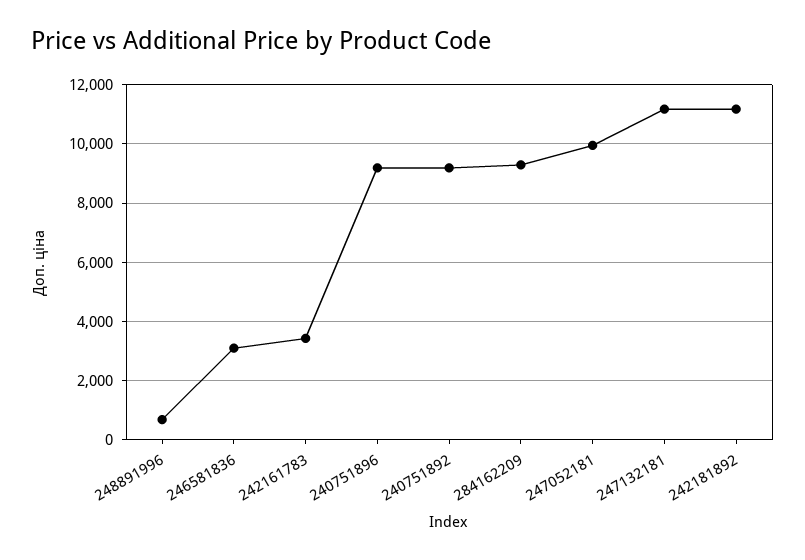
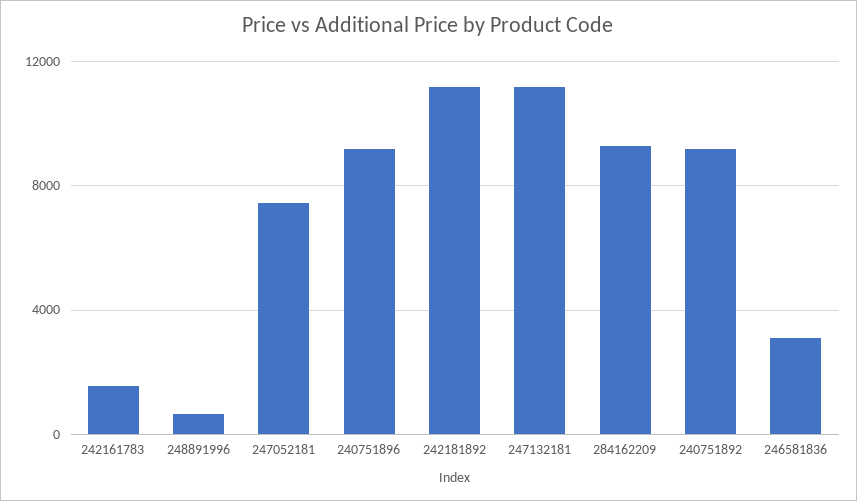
  {
    "248891996": 750,
    "246581836": 3000,
-   "242161783": 3500,
+   "242161783": 1500,
    "240751896": 9250,
    "240751892": 9250,
    "284162209": 9250,
-   "247052181": 10000,
+   "247052181": 7500,
    "247132181": 11250,
    "242181892": 11250
  }

